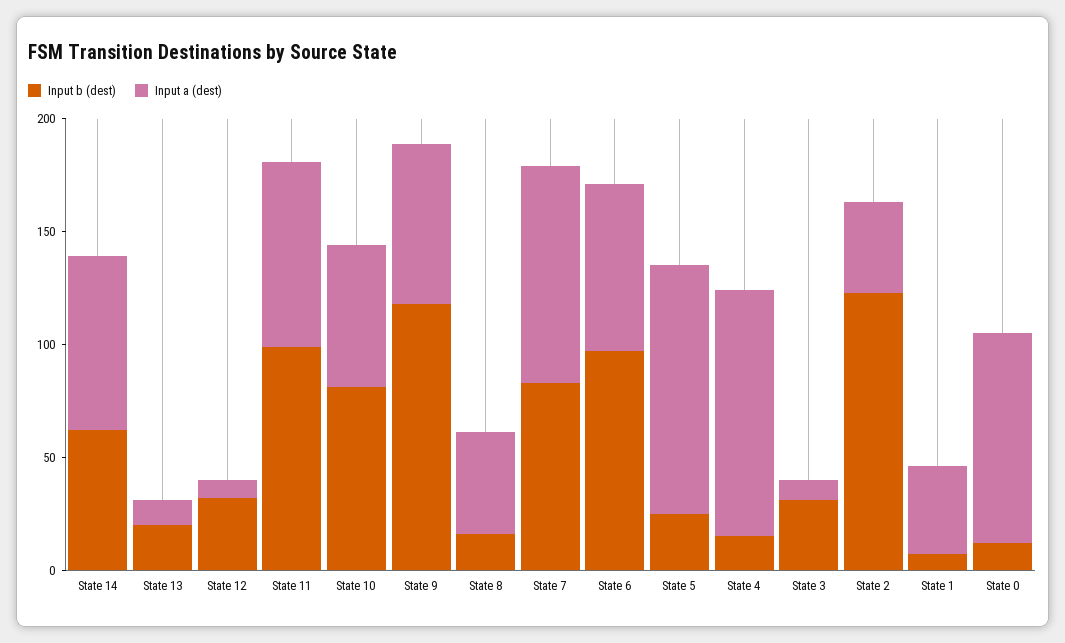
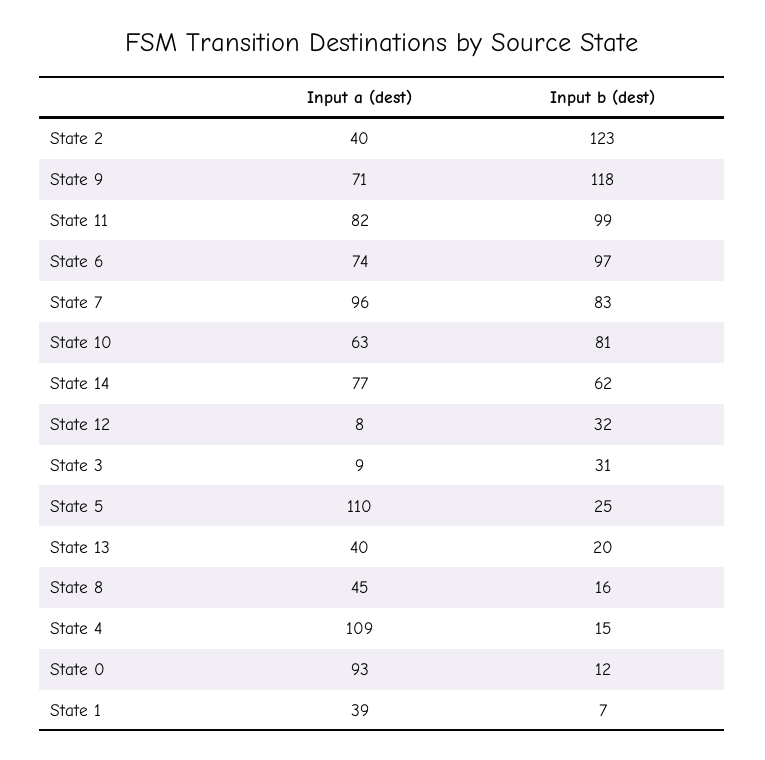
  {
    "Input b (dest)": {
      "State 14": 62,
      "State 13": 20,
      "State 12": 32,
      "State 11": 99,
      "State 10": 81,
      "State 9": 118,
      "State 8": 16,
      "State 7": 83,
      "State 6": 97,
      "State 5": 25,
      "State 4": 15,
      "State 3": 31,
      "State 2": 123,
      "State 1": 7,
      "State 0": 12
    },
    "Input a (dest)": {
      "State 14": 77,
-     "State 13": 10,
+     "State 13": 40,
      "State 12": 8,
      "State 11": 82,
      "State 10": 63,
      "State 9": 71,
      "State 8": 45,
      "State 7": 96,
      "State 6": 74,
      "State 5": 110,
      "State 4": 109,
      "State 3": 9,
      "State 2": 40,
      "State 1": 39,
      "State 0": 93
    }
  }

